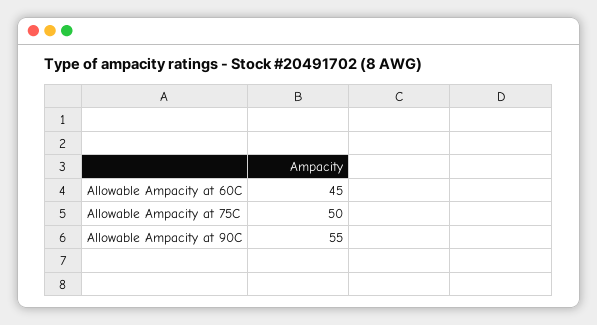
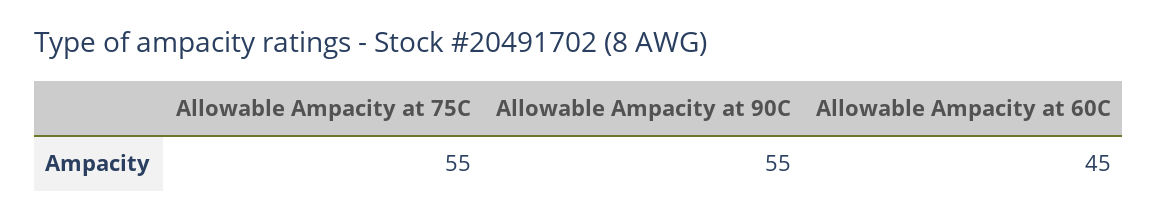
  {
    "Allowable Ampacity at 60C": 45,
-   "Allowable Ampacity at 75C": 50,
+   "Allowable Ampacity at 75C": 55,
    "Allowable Ampacity at 90C": 55
  }

